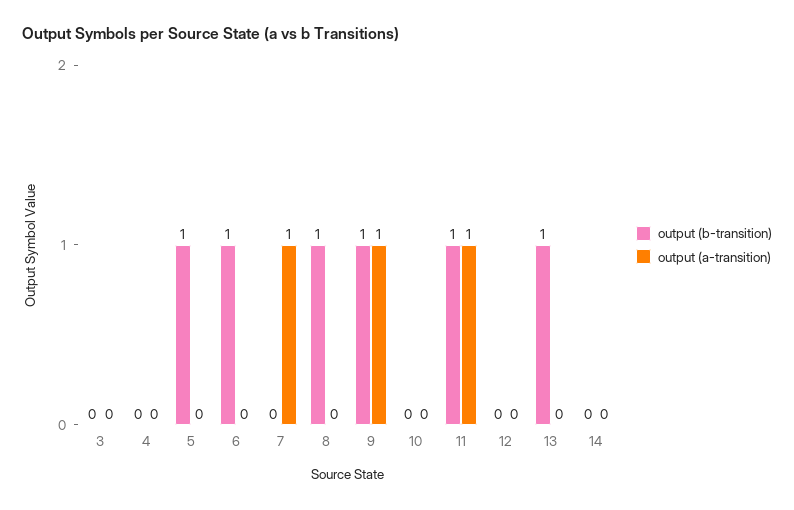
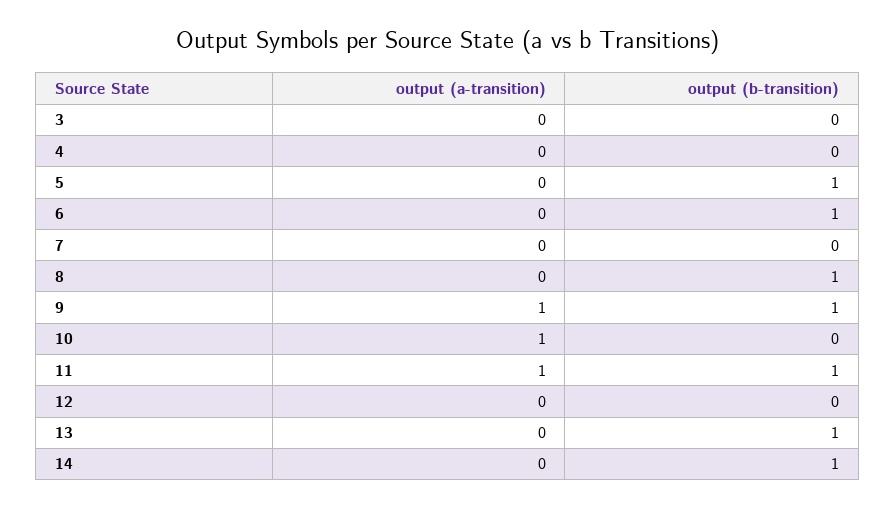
  {
    "output (b-transition)": {
      "3": 0,
      "4": 0,
      "5": 1,
      "6": 1,
      "7": 0,
      "8": 1,
      "9": 1,
      "10": 0,
      "11": 1,
      "12": 0,
      "13": 1,
-     "14": 0
+     "14": 1
    },
    "output (a-transition)": {
      "3": 0,
      "4": 0,
      "5": 0,
      "6": 0,
-     "7": 1,
+     "7": 0,
      "8": 0,
      "9": 1,
-     "10": 0,
+     "10": 1,
      "11": 1,
      "12": 0,
      "13": 0,
      "14": 0
    }
  }

